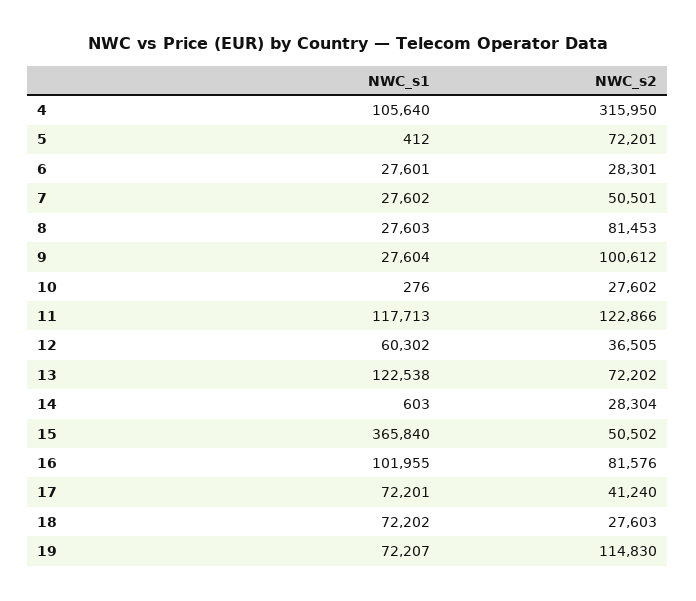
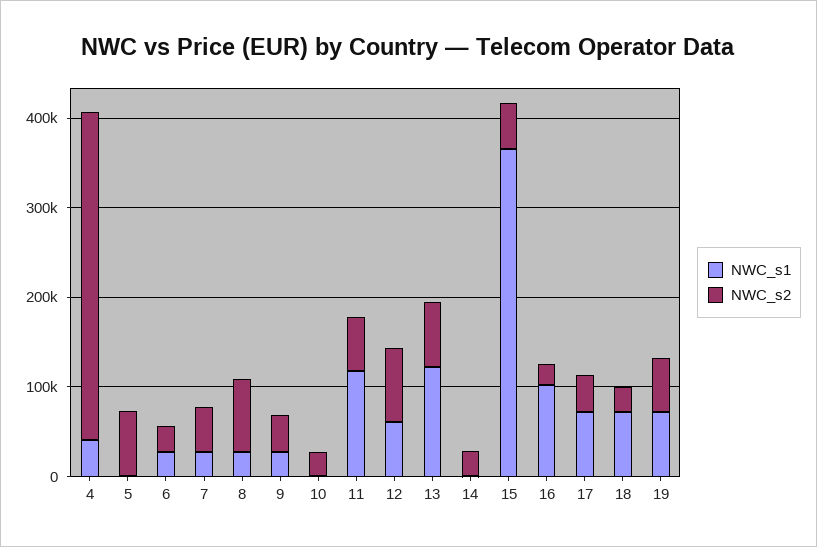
  {
    "NWC_s1": {
-     "4": 105640,
+     "4": 40000,
      "5": 412,
      "6": 27601,
      "7": 27602,
      "8": 27603,
      "9": 27604,
      "10": 276,
      "11": 117713,
      "12": 60302,
      "13": 122538,
      "14": 603,
      "15": 365840,
      "16": 101955,
      "17": 72201,
      "18": 72202,
      "19": 72207
    },
    "NWC_s2": {
-     "4": 315950,
+     "4": 360000,
      "5": 72201,
      "6": 28301,
      "7": 50501,
      "8": 81453,
-     "9": 100612,
+     "9": 40000,
      "10": 27602,
-     "11": 122866,
+     "11": 60000,
-     "12": 36505,
+     "12": 80000,
      "13": 72202,
      "14": 28304,
      "15": 50502,
-     "16": 81576,
+     "16": 20000,
      "17": 41240,
      "18": 27603,
-     "19": 114830
+     "19": 60000
    }
  }

